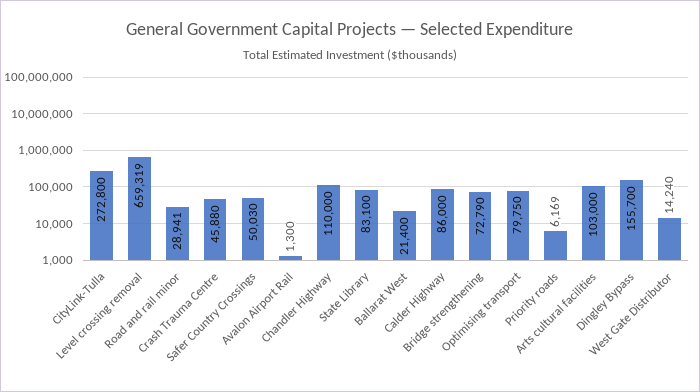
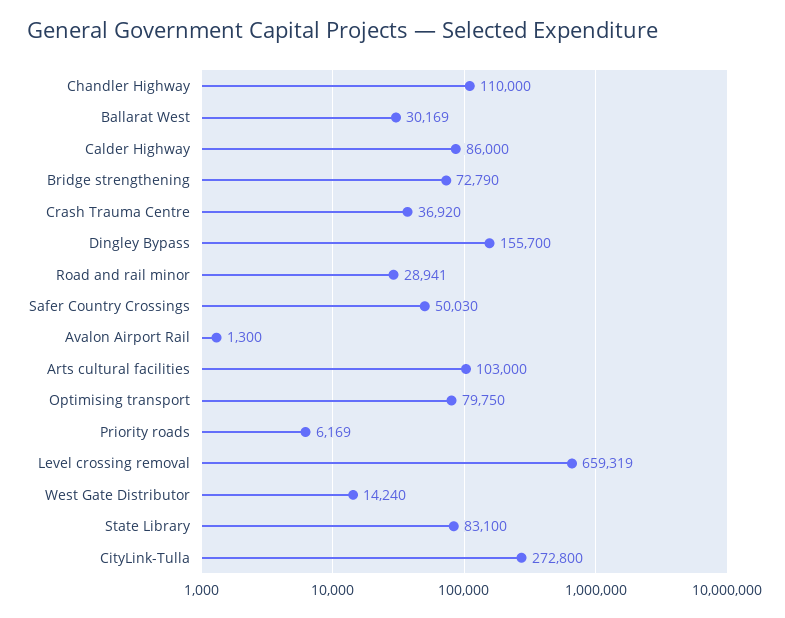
  {
    "CityLink-Tulla": 272800,
    "Level crossing removal": 659319,
    "Road and rail minor": 28941,
-   "Crash Trauma Centre": 45880,
+   "Crash Trauma Centre": 36920,
    "Safer Country Crossings": 50030,
    "Avalon Airport Rail": 1300,
    "Chandler Highway": 110000,
    "State Library": 83100,
-   "Ballarat West": 21400,
+   "Ballarat West": 30169,
    "Calder Highway": 86000,
    "Bridge strengthening": 72790,
    "Optimising transport": 79750,
    "Priority roads": 6169,
    "Arts cultural facilities": 103000,
    "Dingley Bypass": 155700,
    "West Gate Distributor": 14240
  }

